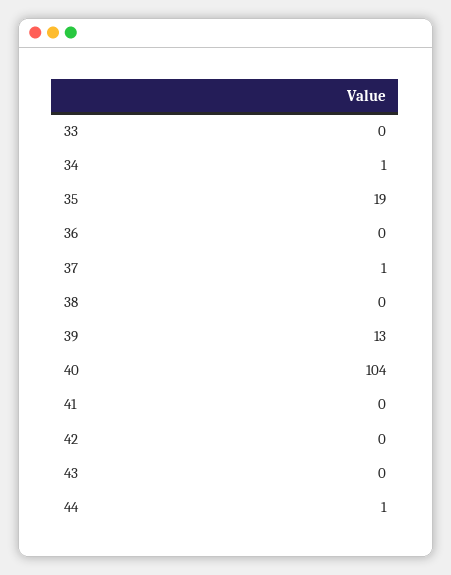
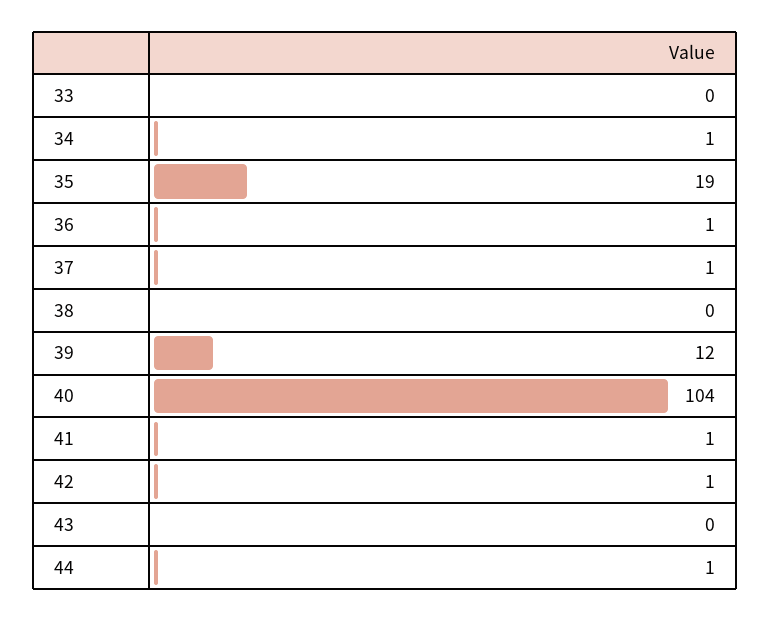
  {
    "33": 0,
    "34": 1,
    "35": 19,
-   "36": 0,
+   "36": 1,
    "37": 1,
    "38": 0,
-   "39": 13,
+   "39": 12,
    "40": 104,
-   "41": 0,
+   "41": 1,
-   "42": 0,
+   "42": 1,
    "43": 0,
    "44": 1
  }

